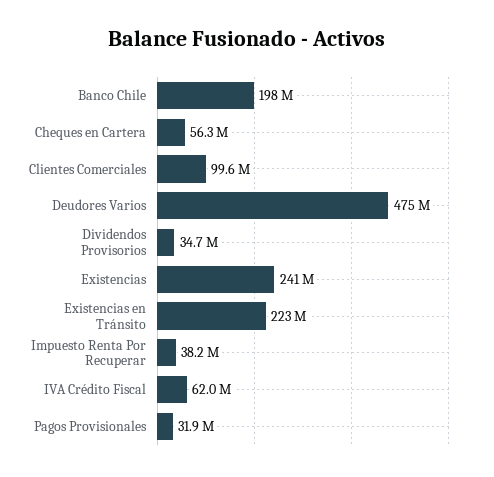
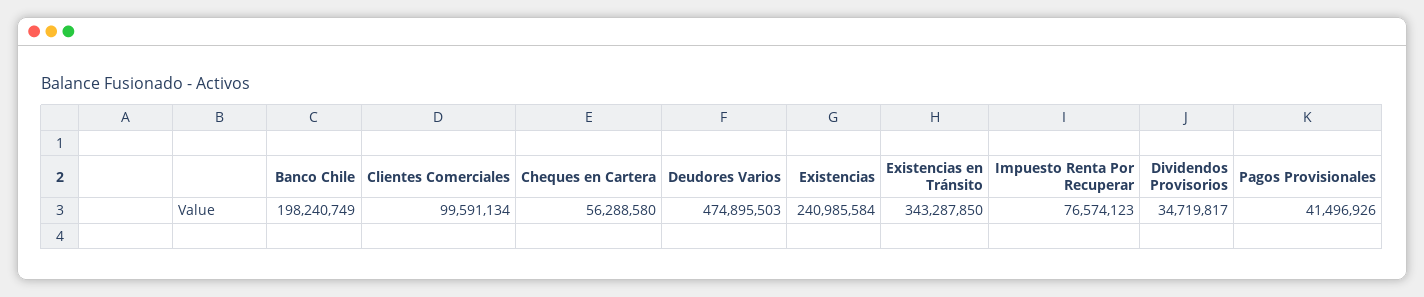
  {
    "Banco Chile": 198240749,
    "Cheques en Cartera": 56288580,
    "Clientes Comerciales": 99591134,
    "Deudores Varios": 474895503,
    "Dividendos Provisorios": 34719817,
    "Existencias": 240985584,
-   "Existencias en Tránsito": 223000000,
+   "Existencias en Tránsito": 343287850,
-   "Impuesto Renta Por Recuperar": 38200000,
+   "Impuesto Renta Por Recuperar": 76574123,
-   "IVA Crédito Fiscal": 62000000,
-   "Pagos Provisionales": 31900000
+   "Pagos Provisionales": 41496926
  }

